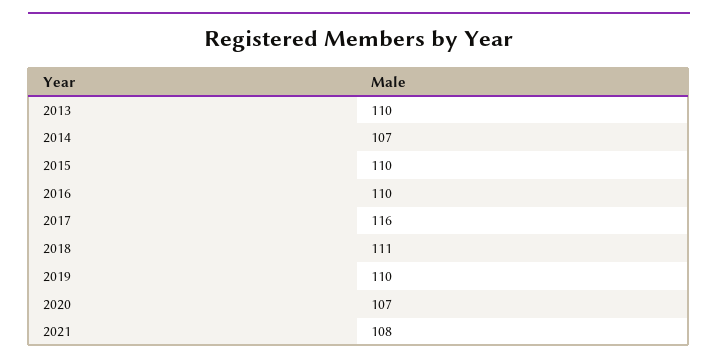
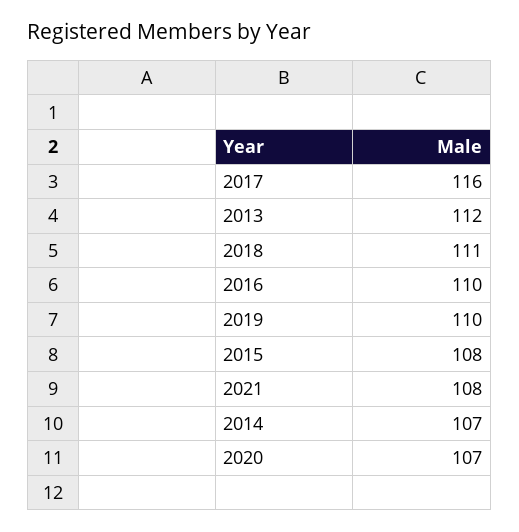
  {
-   "2013": 110,
+   "2013": 112,
    "2014": 107,
-   "2015": 110,
+   "2015": 108,
    "2016": 110,
    "2017": 116,
    "2018": 111,
    "2019": 110,
    "2020": 107,
    "2021": 108
  }

